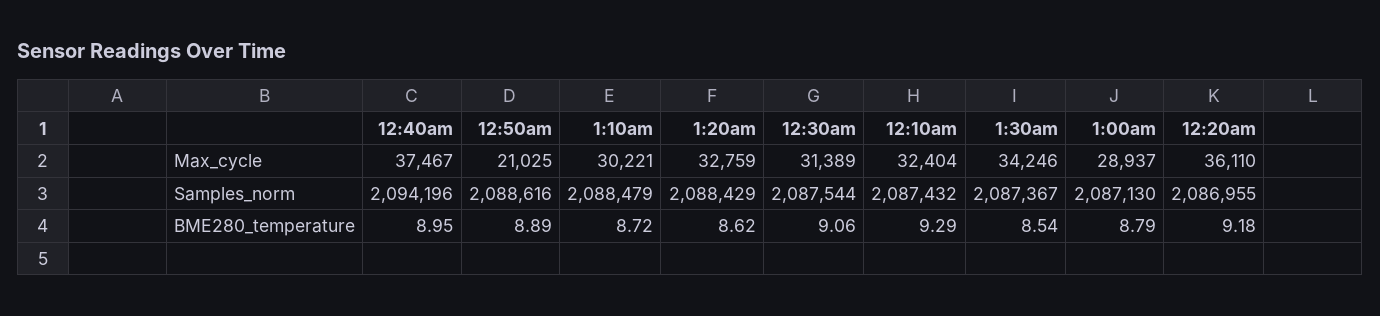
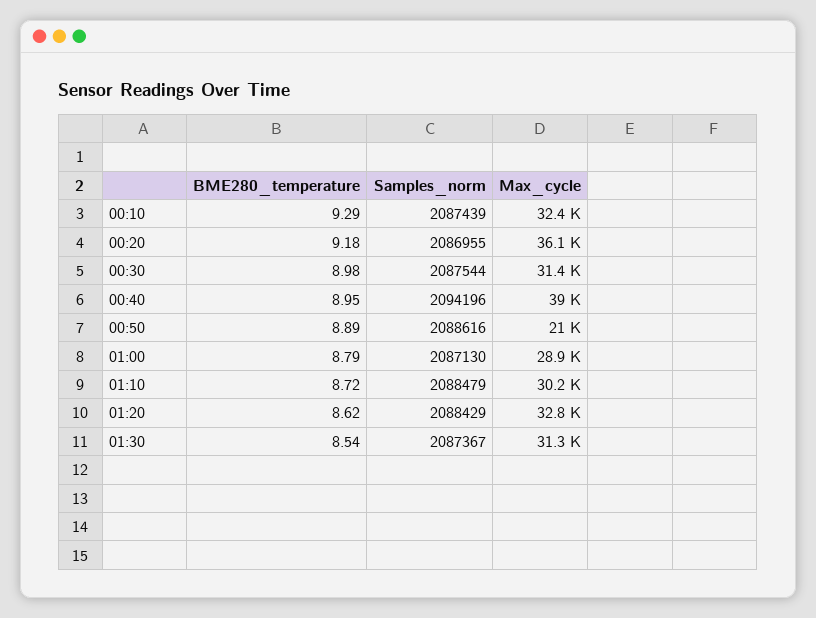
  {
    "12:40am": {
-     "Max_cycle": 37467,
+     "Max_cycle": 39000,
      "Samples_norm": 2094196,
      "BME280_temperature": 8.95
    },
    "12:50am": {
      "Max_cycle": 21025,
      "Samples_norm": 2088616,
      "BME280_temperature": 8.89
    },
    "1:10am": {
      "Max_cycle": 30221,
      "Samples_norm": 2088479,
      "BME280_temperature": 8.72
    },
    "1:20am": {
      "Max_cycle": 32759,
      "Samples_norm": 2088429,
      "BME280_temperature": 8.62
    },
    "12:30am": {
      "Max_cycle": 31389,
      "Samples_norm": 2087544,
-     "BME280_temperature": 9.06
+     "BME280_temperature": 8.98
    },
    "12:10am": {
      "Max_cycle": 32404,
-     "Samples_norm": 2087432,
+     "Samples_norm": 2087439,
      "BME280_temperature": 9.29
    },
    "1:30am": {
-     "Max_cycle": 34246,
+     "Max_cycle": 31300,
      "Samples_norm": 2087367,
      "BME280_temperature": 8.54
    },
    "1:00am": {
      "Max_cycle": 28937,
      "Samples_norm": 2087130,
      "BME280_temperature": 8.79
    },
    "12:20am": {
      "Max_cycle": 36110,
      "Samples_norm": 2086955,
      "BME280_temperature": 9.18
    }
  }

